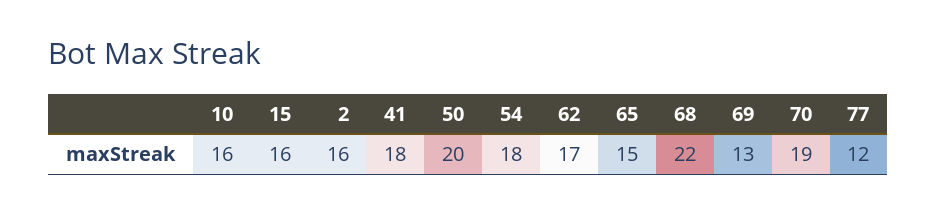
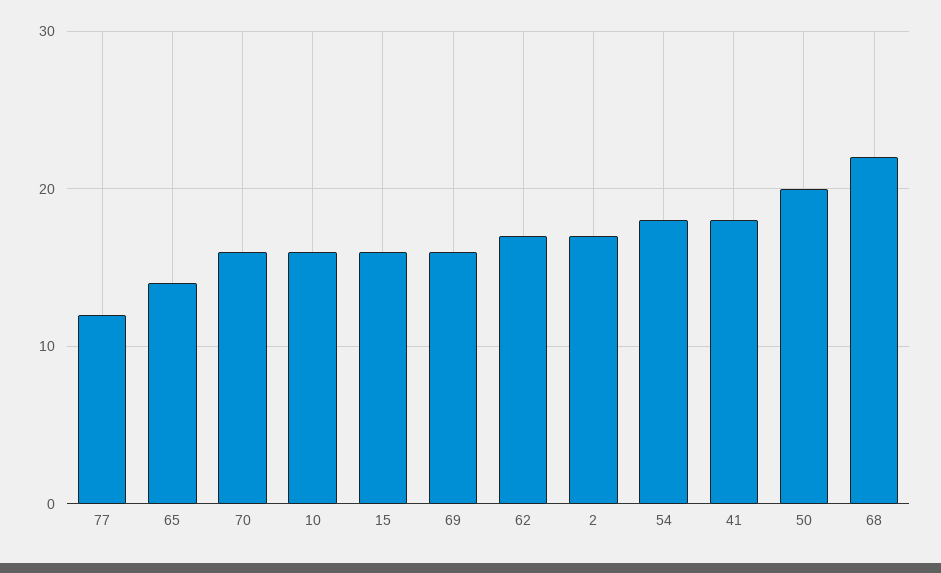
  {
    "10": 16,
    "15": 16,
-   "2": 16,
+   "2": 17,
    "41": 18,
    "50": 20,
    "54": 18,
    "62": 17,
-   "65": 15,
+   "65": 14,
    "68": 22,
-   "69": 13,
+   "69": 16,
-   "70": 19,
+   "70": 16,
    "77": 12
  }

